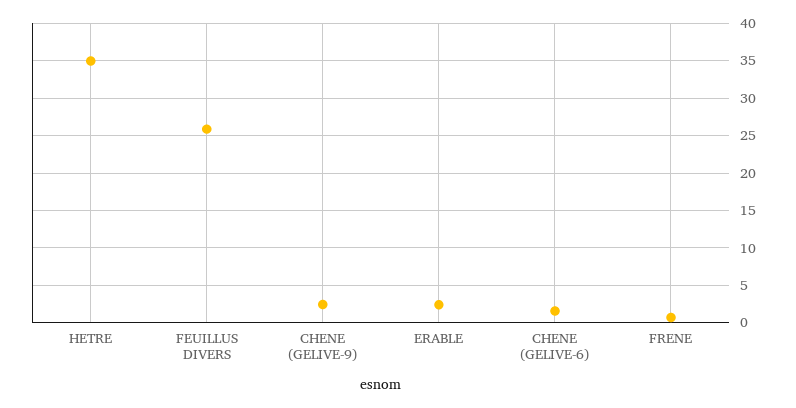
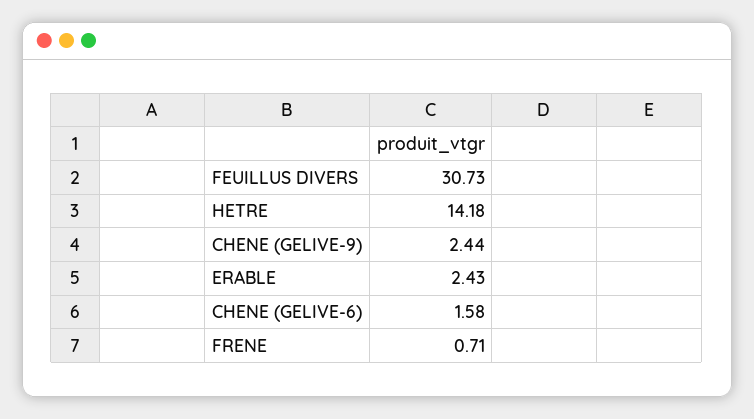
  {
-   "HETRE": 35,
+   "HETRE": 14.18,
-   "FEUILLUS DIVERS": 26,
+   "FEUILLUS DIVERS": 30.73,
    "CHENE (GELIVE-9)": 2.44,
    "ERABLE": 2.43,
    "CHENE (GELIVE-6)": 1.58,
    "FRENE": 0.71
  }

